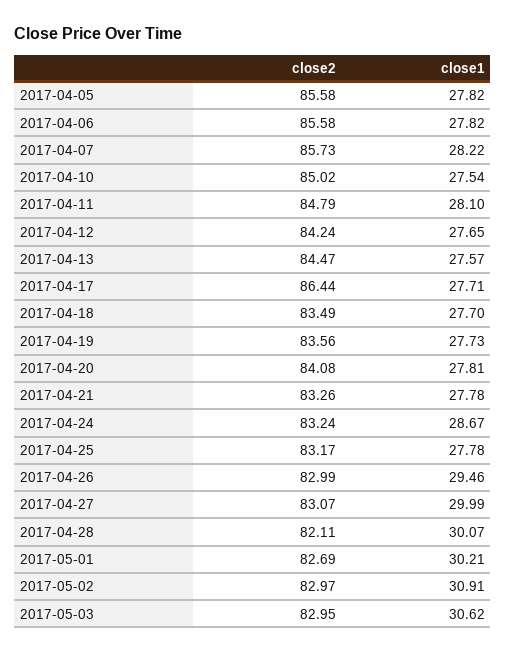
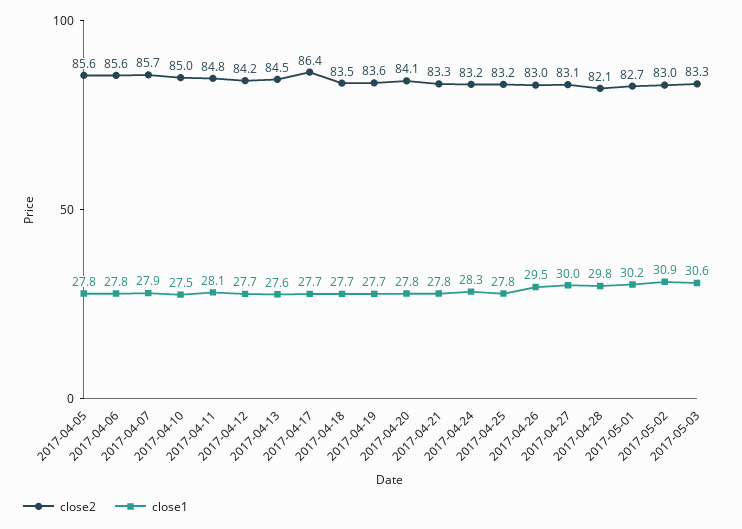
  {
    "close2": {
      "2017-04-05": 85.58,
      "2017-04-06": 85.58,
      "2017-04-07": 85.73,
      "2017-04-10": 85.02,
      "2017-04-11": 84.79,
      "2017-04-12": 84.24,
      "2017-04-13": 84.47,
      "2017-04-17": 86.44,
      "2017-04-18": 83.49,
      "2017-04-19": 83.56,
      "2017-04-20": 84.08,
      "2017-04-21": 83.26,
      "2017-04-24": 83.24,
      "2017-04-25": 83.17,
      "2017-04-26": 82.99,
      "2017-04-27": 83.07,
      "2017-04-28": 82.11,
      "2017-05-01": 82.69,
      "2017-05-02": 82.97,
-     "2017-05-03": 82.95
+     "2017-05-03": 83.3
    },
    "close1": {
      "2017-04-05": 27.82,
      "2017-04-06": 27.82,
-     "2017-04-07": 28.22,
+     "2017-04-07": 27.9,
      "2017-04-10": 27.54,
      "2017-04-11": 28.1,
      "2017-04-12": 27.65,
      "2017-04-13": 27.57,
      "2017-04-17": 27.71,
      "2017-04-18": 27.7,
      "2017-04-19": 27.73,
      "2017-04-20": 27.81,
      "2017-04-21": 27.78,
-     "2017-04-24": 28.67,
+     "2017-04-24": 28.3,
      "2017-04-25": 27.78,
      "2017-04-26": 29.46,
      "2017-04-27": 29.99,
-     "2017-04-28": 30.07,
+     "2017-04-28": 29.8,
      "2017-05-01": 30.21,
      "2017-05-02": 30.91,
      "2017-05-03": 30.62
    }
  }

